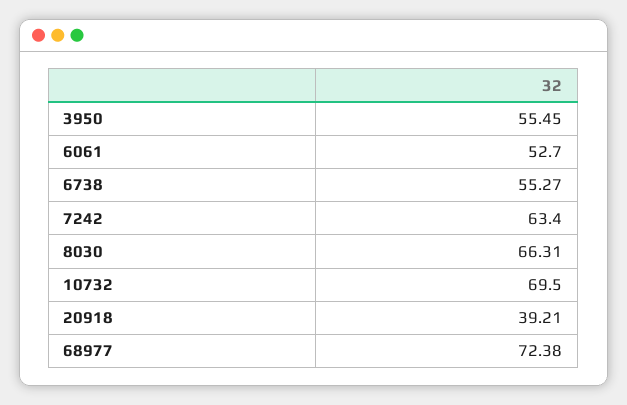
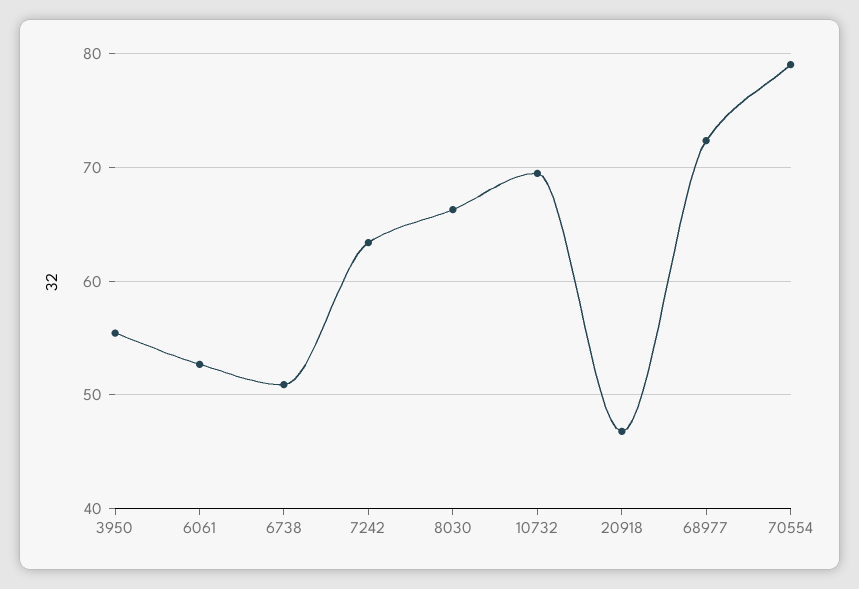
  {
    "3950": 55.45,
    "6061": 52.7,
-   "6738": 55.27,
+   "6738": 51,
    "7242": 63.4,
    "8030": 66.31,
    "10732": 69.5,
-   "20918": 39.21,
+   "20918": 47,
-   "68977": 72.38
+   "68977": 72.38,
+   "70554": 79
  }

